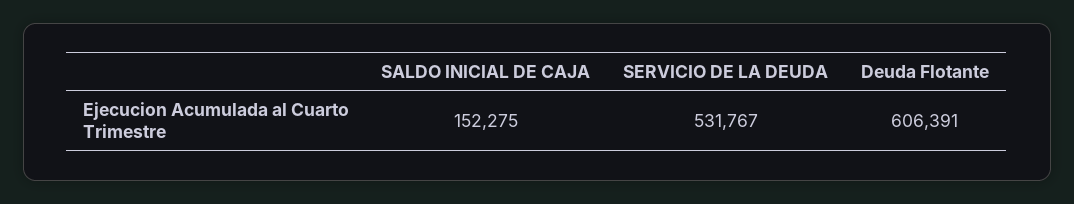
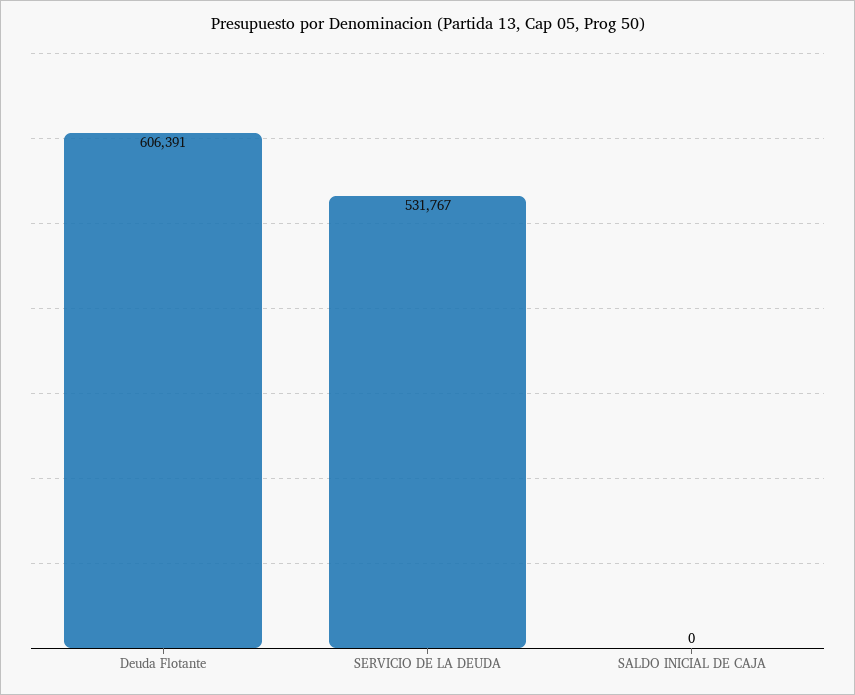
  {
-   "SALDO INICIAL DE CAJA": 152275,
+   "SALDO INICIAL DE CAJA": 0,
    "SERVICIO DE LA DEUDA": 531767,
    "Deuda Flotante": 606391
  }

